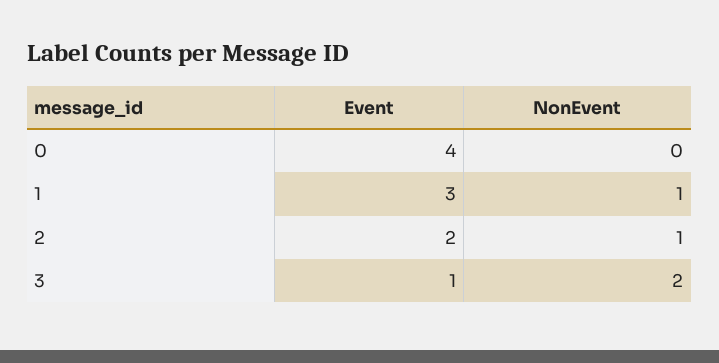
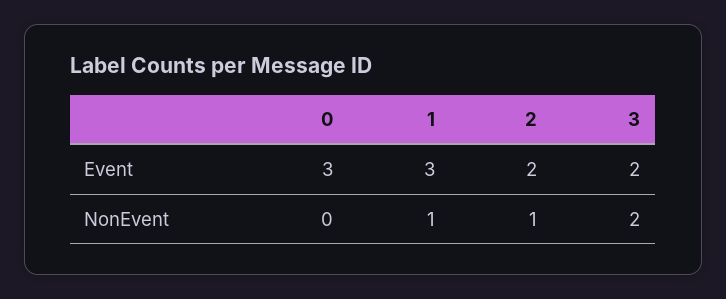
  {
    "Event": {
-     "0": 4,
+     "0": 3,
      "1": 3,
      "2": 2,
-     "3": 1
+     "3": 2
    },
    "NonEvent": {
      "0": 0,
      "1": 1,
      "2": 1,
      "3": 2
    }
  }

